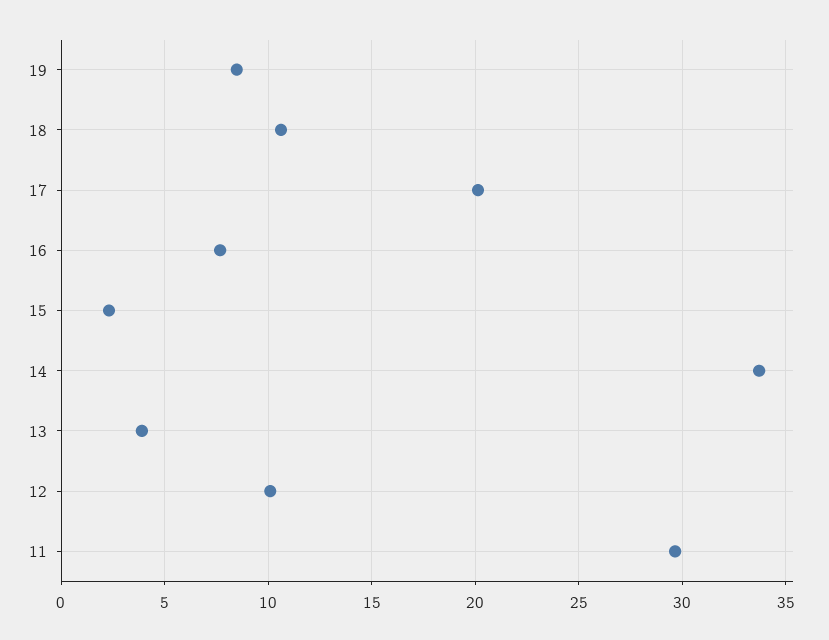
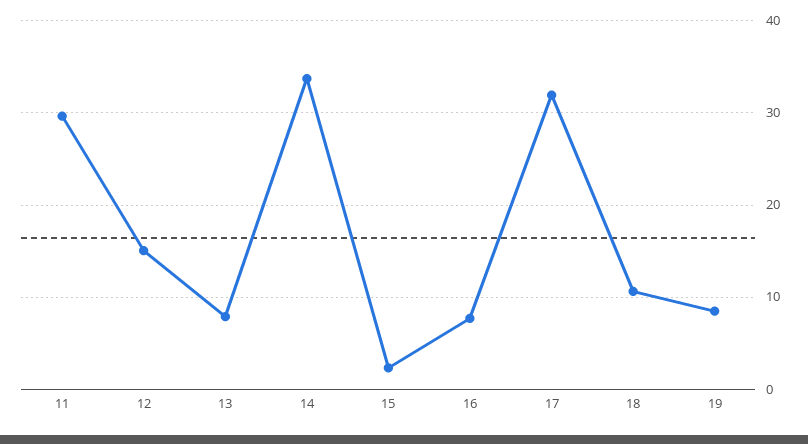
  {
    "19": 8.5,
    "18": 10.5,
-   "17": 20,
+   "17": 32,
    "16": 7.5,
    "15": 2.5,
    "14": 33.5,
-   "13": 4,
+   "13": 8,
-   "12": 10,
+   "12": 15,
    "11": 29.5
  }

